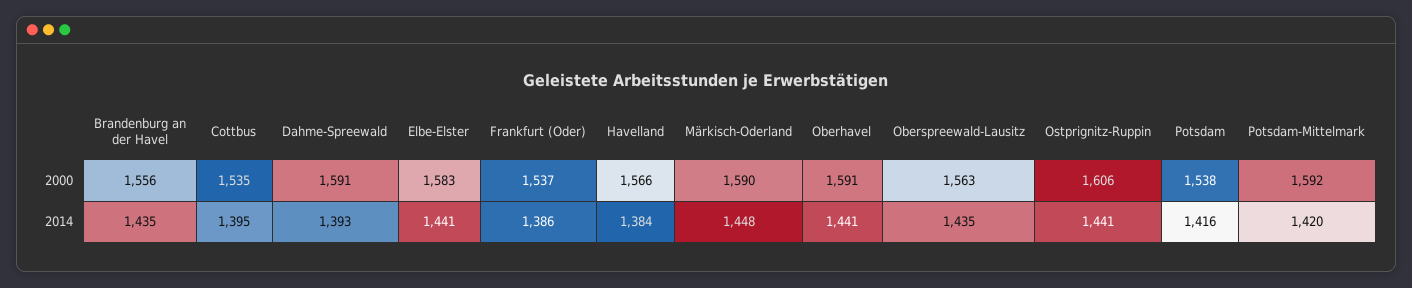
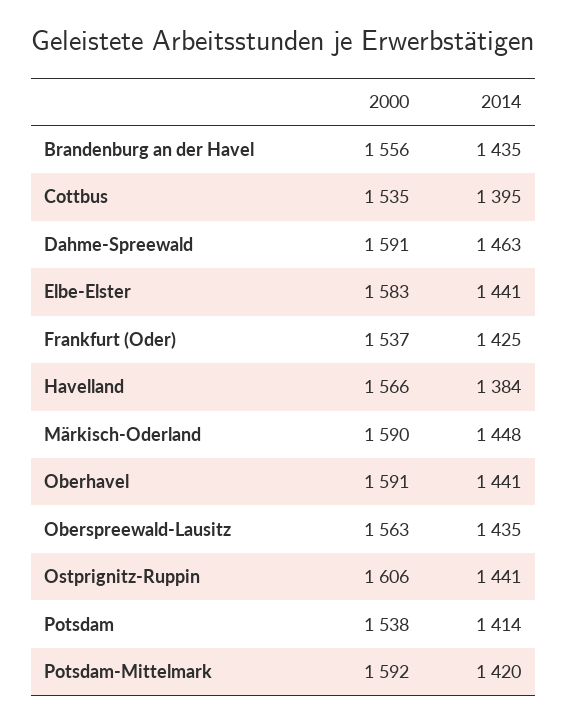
  {
    "Brandenburg an der Havel": {
      "2000": 1556,
      "2014": 1435
    },
    "Cottbus": {
      "2000": 1535,
      "2014": 1395
    },
    "Dahme-Spreewald": {
      "2000": 1591,
-     "2014": 1393
+     "2014": 1463
    },
    "Elbe-Elster": {
      "2000": 1583,
      "2014": 1441
    },
    "Frankfurt (Oder)": {
      "2000": 1537,
-     "2014": 1386
+     "2014": 1425
    },
    "Havelland": {
      "2000": 1566,
      "2014": 1384
    },
    "Märkisch-Oderland": {
      "2000": 1590,
      "2014": 1448
    },
    "Oberhavel": {
      "2000": 1591,
      "2014": 1441
    },
    "Oberspreewald-Lausitz": {
      "2000": 1563,
      "2014": 1435
    },
    "Ostprignitz-Ruppin": {
      "2000": 1606,
      "2014": 1441
    },
    "Potsdam": {
      "2000": 1538,
-     "2014": 1416
+     "2014": 1414
    },
    "Potsdam-Mittelmark": {
      "2000": 1592,
      "2014": 1420
    }
  }

